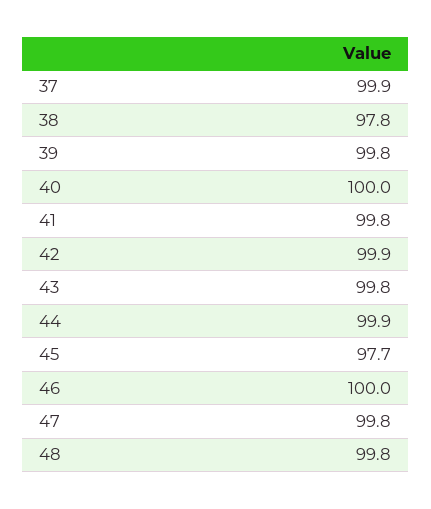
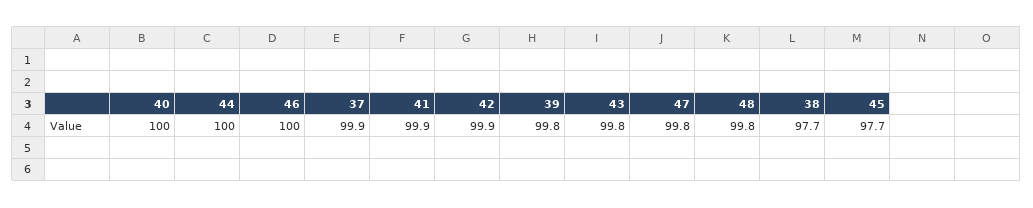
  {
    "37": 99.9,
-   "38": 97.8,
+   "38": 97.7,
    "39": 99.8,
    "40": 100,
-   "41": 99.8,
+   "41": 99.9,
    "42": 99.9,
    "43": 99.8,
-   "44": 99.9,
+   "44": 100,
    "45": 97.7,
    "46": 100,
    "47": 99.8,
    "48": 99.8
  }

